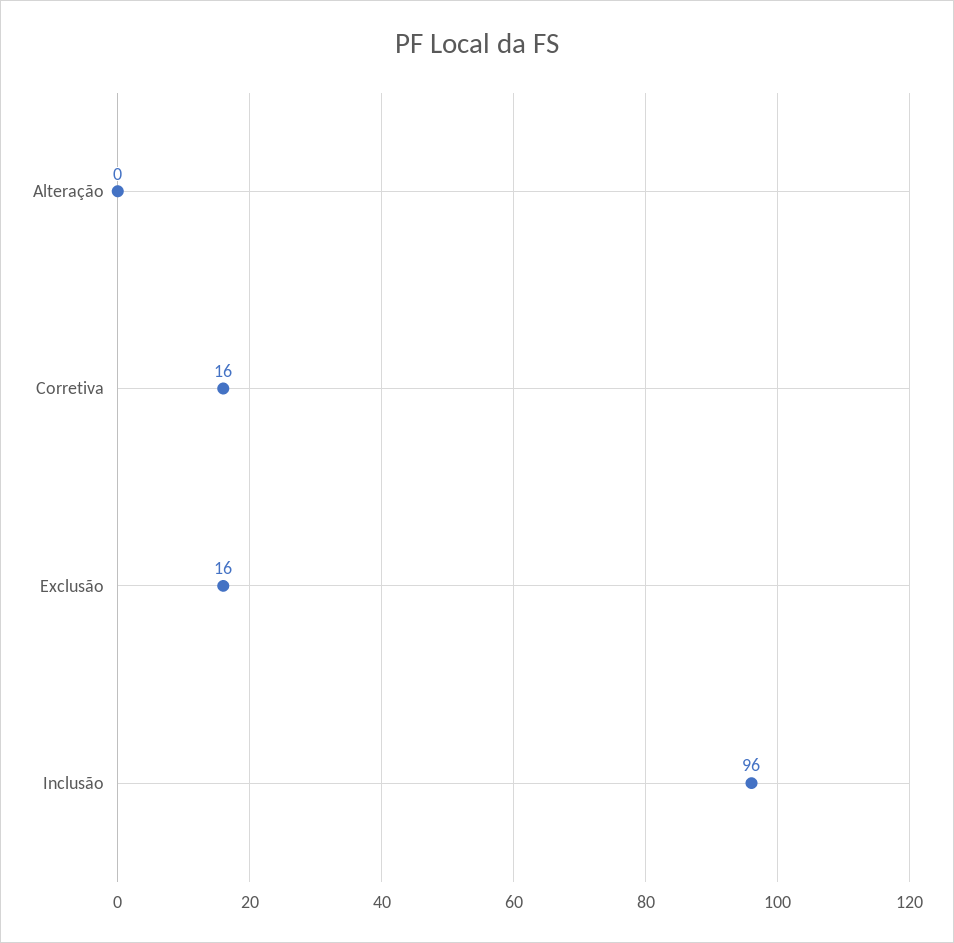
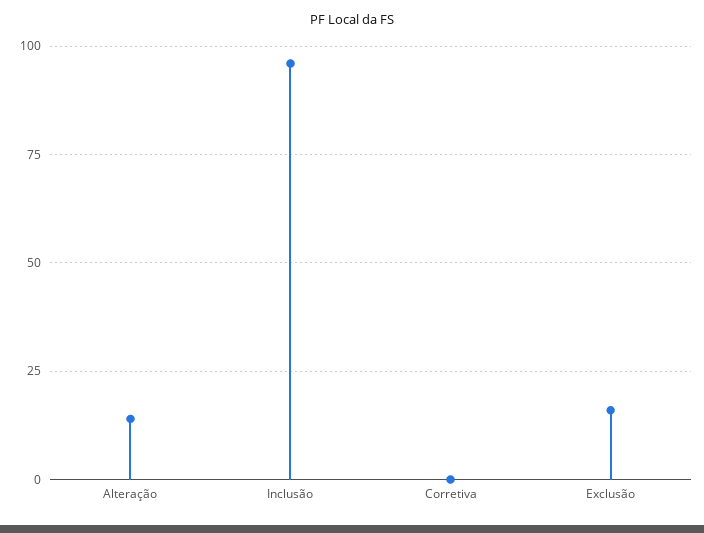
  {
-   "Alteração": 0,
+   "Alteração": 15,
-   "Corretiva": 16,
+   "Corretiva": 0,
    "Exclusão": 16,
    "Inclusão": 96
  }

